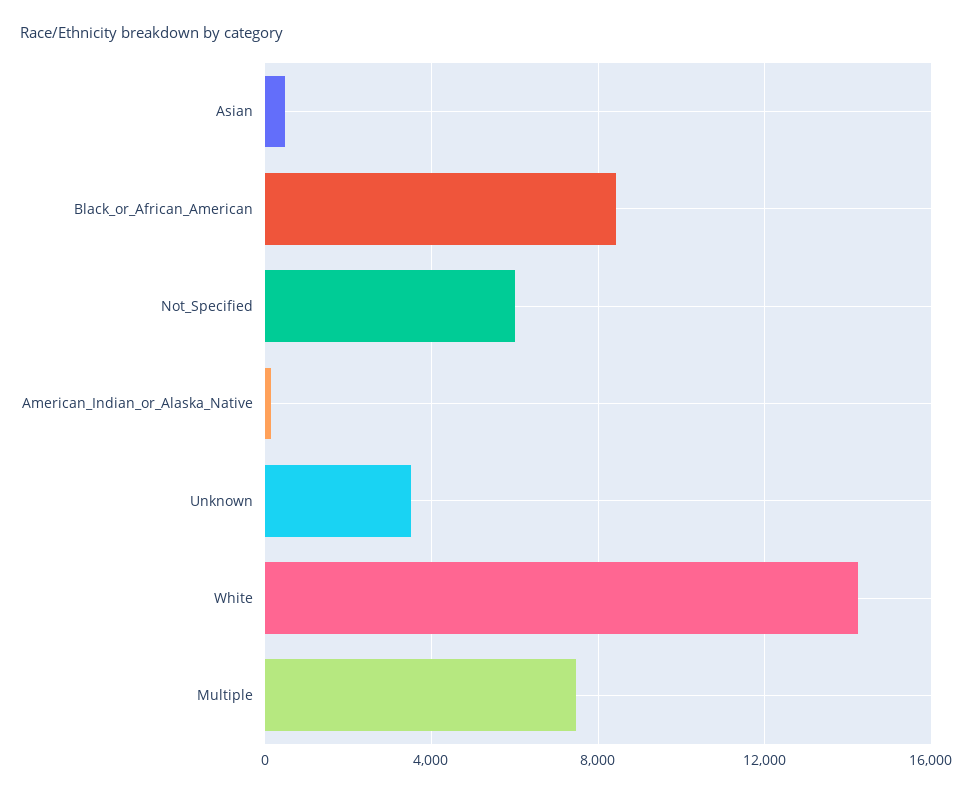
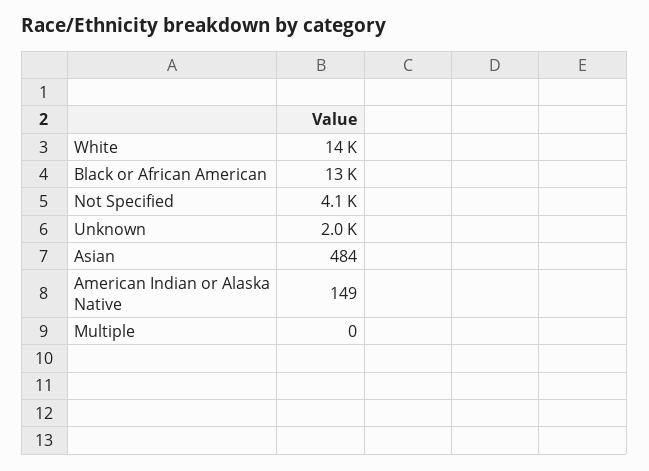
  {
    "Asian": 484,
-   "Black_or_African_American": 8500,
+   "Black_or_African_American": 13000,
-   "Not_Specified": 6000,
+   "Not_Specified": 4100,
    "American_Indian_or_Alaska_Native": 149,
-   "Unknown": 3500,
+   "Unknown": 2000,
    "White": 14000,
-   "Multiple": 7500
+   "Multiple": 0
  }

